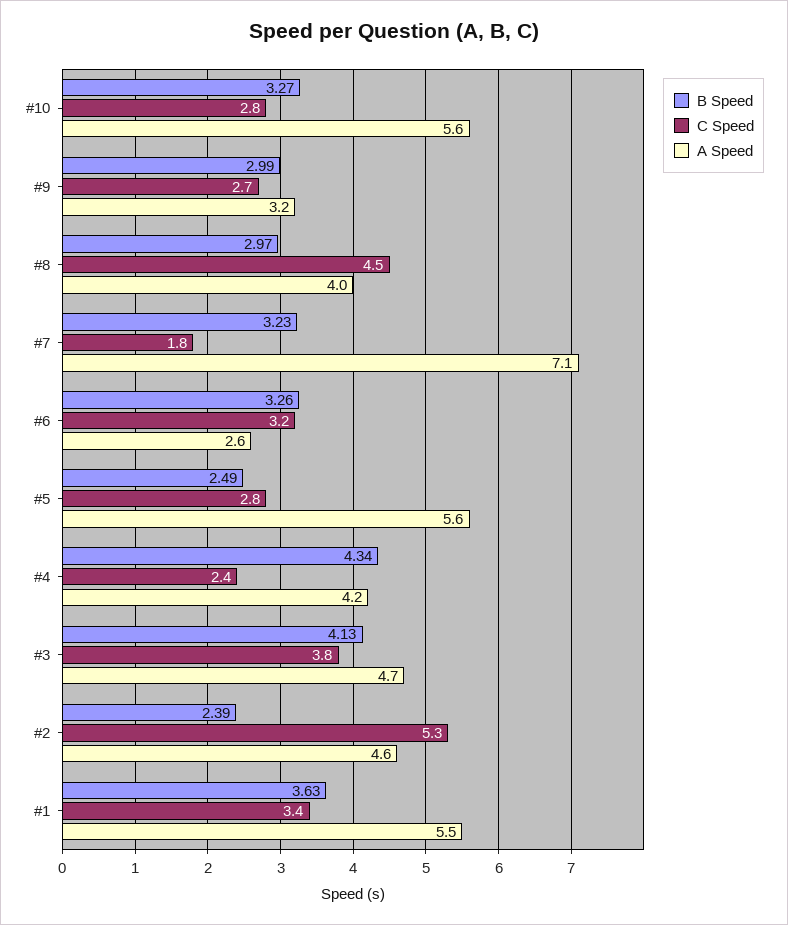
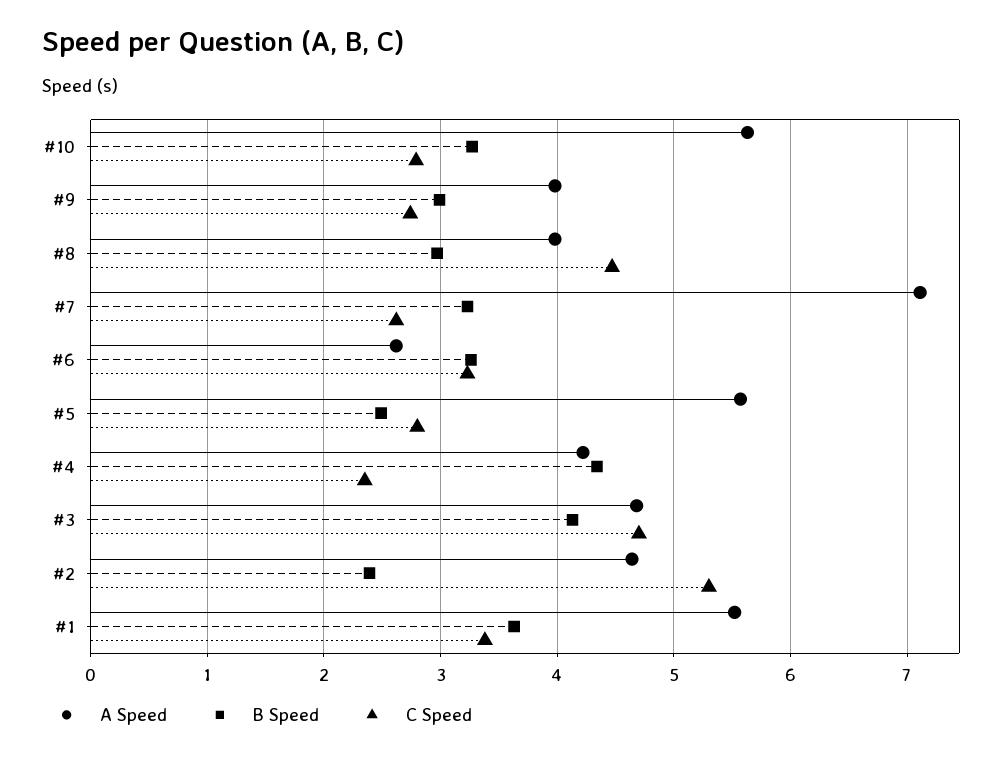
  {
    "B Speed": {
      "#10": 3.27,
      "#9": 2.99,
      "#8": 2.97,
      "#7": 3.23,
      "#6": 3.26,
      "#5": 2.49,
      "#4": 4.34,
      "#3": 4.13,
      "#2": 2.39,
      "#1": 3.63
    },
    "C Speed": {
      "#10": 2.8,
      "#9": 2.7,
      "#8": 4.5,
-     "#7": 1.8,
+     "#7": 2.6,
      "#6": 3.2,
      "#5": 2.8,
      "#4": 2.4,
-     "#3": 3.8,
+     "#3": 4.7,
      "#2": 5.3,
      "#1": 3.4
    },
    "A Speed": {
      "#10": 5.6,
-     "#9": 3.2,
+     "#9": 4,
      "#8": 4,
      "#7": 7.1,
      "#6": 2.6,
      "#5": 5.6,
      "#4": 4.2,
      "#3": 4.7,
      "#2": 4.6,
      "#1": 5.5
    }
  }

